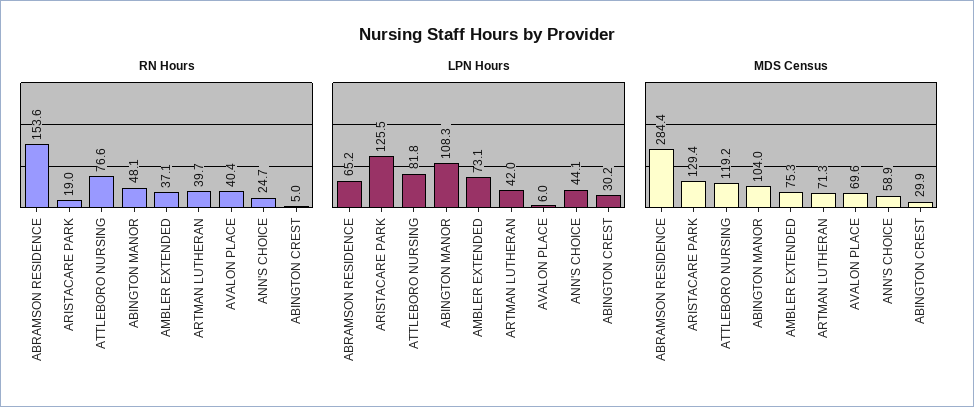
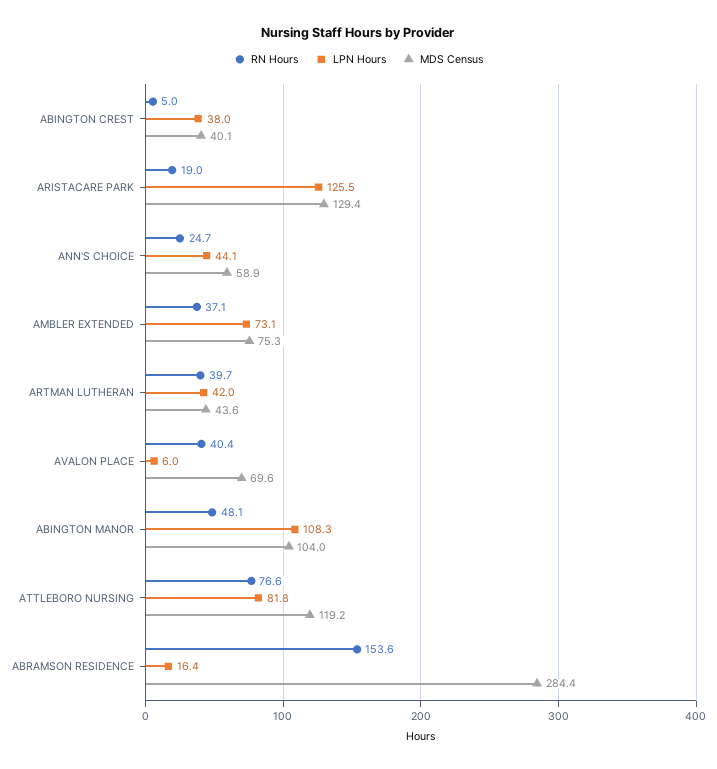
  {
    "RN Hours": {
      "ABRAMSON RESIDENCE": 153.6,
      "ARISTACARE PARK": 19,
      "ATTLEBORO NURSING": 76.6,
      "ABINGTON MANOR": 48.1,
      "AMBLER EXTENDED": 37.1,
      "ARTMAN LUTHERAN": 39.7,
      "AVALON PLACE": 40.4,
      "ANN'S CHOICE": 24.7,
      "ABINGTON CREST": 5
    },
    "LPN Hours": {
-     "ABRAMSON RESIDENCE": 65.2,
+     "ABRAMSON RESIDENCE": 16.4,
      "ARISTACARE PARK": 125.5,
      "ATTLEBORO NURSING": 81.8,
      "ABINGTON MANOR": 108.3,
      "AMBLER EXTENDED": 73.1,
      "ARTMAN LUTHERAN": 42,
      "AVALON PLACE": 6,
      "ANN'S CHOICE": 44.1,
-     "ABINGTON CREST": 30.2
+     "ABINGTON CREST": 38
    },
    "MDS Census": {
      "ABRAMSON RESIDENCE": 284.4,
      "ARISTACARE PARK": 129.4,
      "ATTLEBORO NURSING": 119.2,
      "ABINGTON MANOR": 104,
      "AMBLER EXTENDED": 75.3,
-     "ARTMAN LUTHERAN": 71.3,
+     "ARTMAN LUTHERAN": 43.6,
      "AVALON PLACE": 69.6,
      "ANN'S CHOICE": 58.9,
-     "ABINGTON CREST": 29.9
+     "ABINGTON CREST": 40.1
    }
  }

